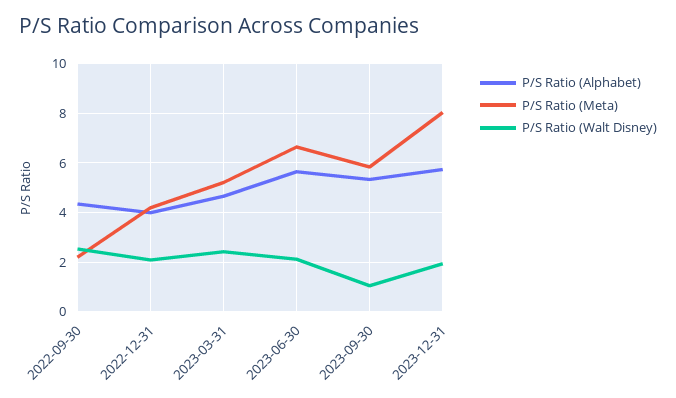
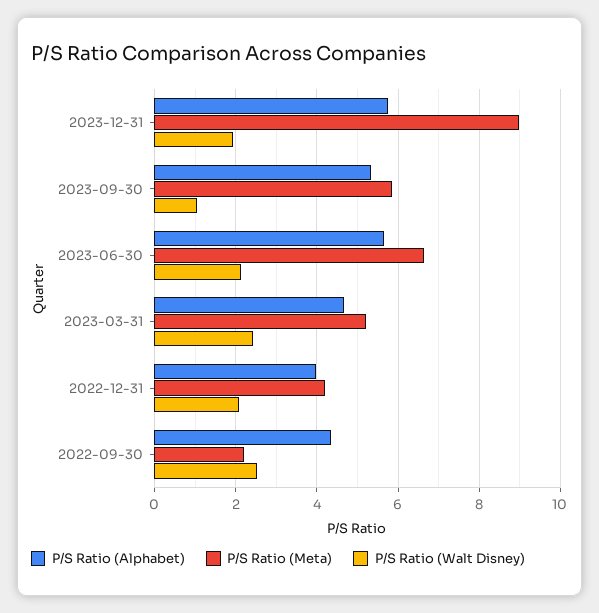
  {
    "P/S Ratio (Alphabet)": {
      "2022-09-30": 4.4,
      "2022-12-31": 4,
      "2023-03-31": 4.6,
      "2023-06-30": 5.6,
      "2023-09-30": 5.4,
      "2023-12-31": 5.8
    },
    "P/S Ratio (Meta)": {
      "2022-09-30": 2.2,
      "2022-12-31": 4.2,
      "2023-03-31": 5.2,
      "2023-06-30": 6.6,
      "2023-09-30": 5.8,
-     "2023-12-31": 8
+     "2023-12-31": 9
    },
    "P/S Ratio (Walt Disney)": {
      "2022-09-30": 2.6,
      "2022-12-31": 2,
      "2023-03-31": 2.4,
      "2023-06-30": 2.2,
      "2023-09-30": 1,
      "2023-12-31": 2
    }
  }

